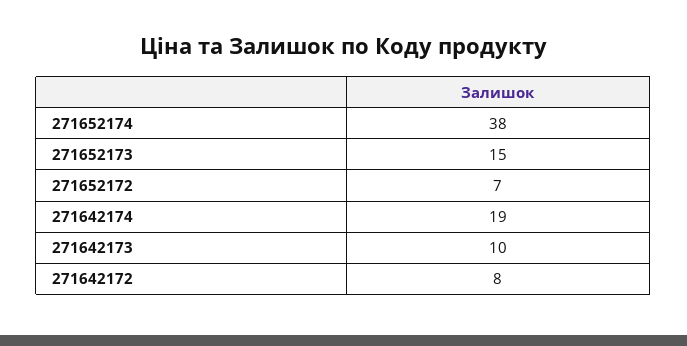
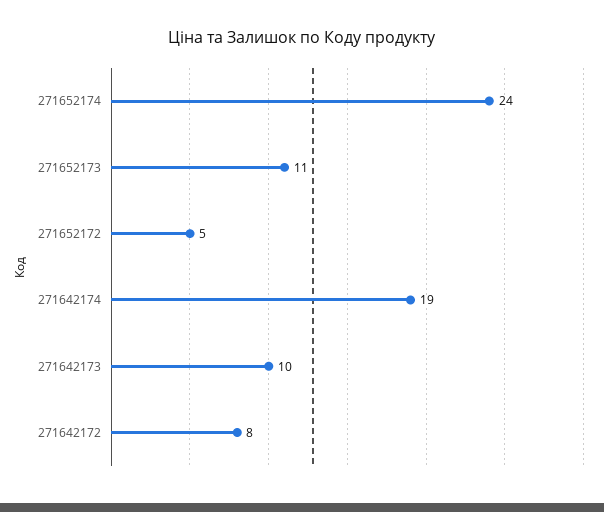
  {
-   "271652174": 38,
+   "271652174": 24,
-   "271652173": 15,
+   "271652173": 11,
-   "271652172": 7,
+   "271652172": 5,
    "271642174": 19,
    "271642173": 10,
    "271642172": 8
  }

